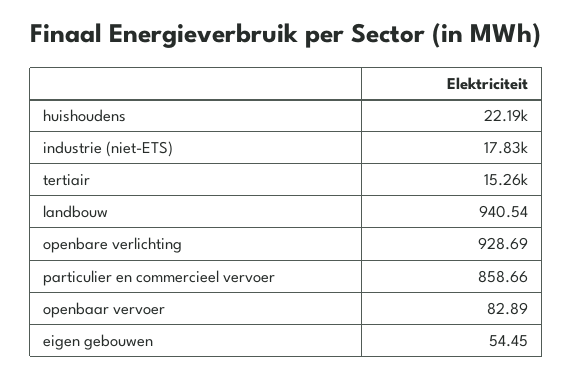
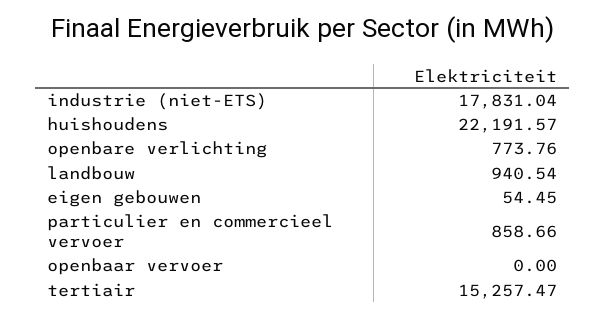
  {
    "huishoudens": 22191.57,
    "industrie (niet-ETS)": 17831.04,
    "tertiair": 15257.47,
    "landbouw": 940.54,
-   "openbare verlichting": 928.69,
+   "openbare verlichting": 773.76,
    "particulier en commercieel vervoer": 858.66,
-   "openbaar vervoer": 82.89,
+   "openbaar vervoer": 0,
    "eigen gebouwen": 54.45
  }

